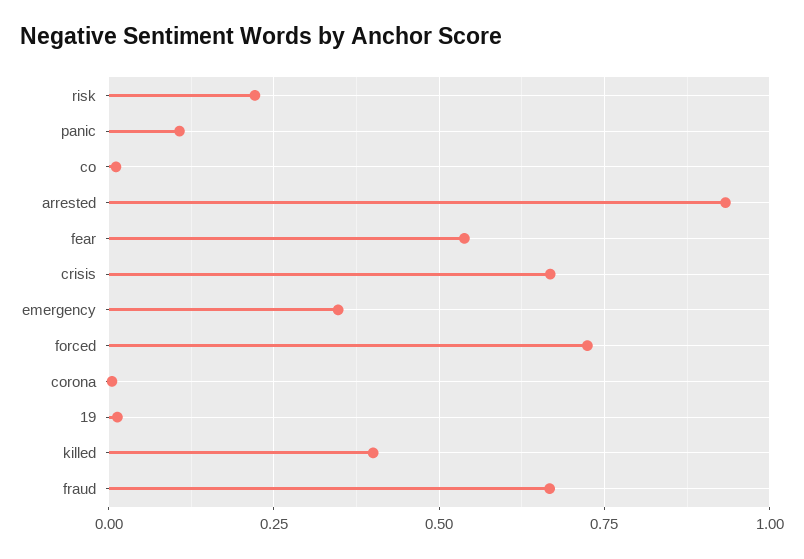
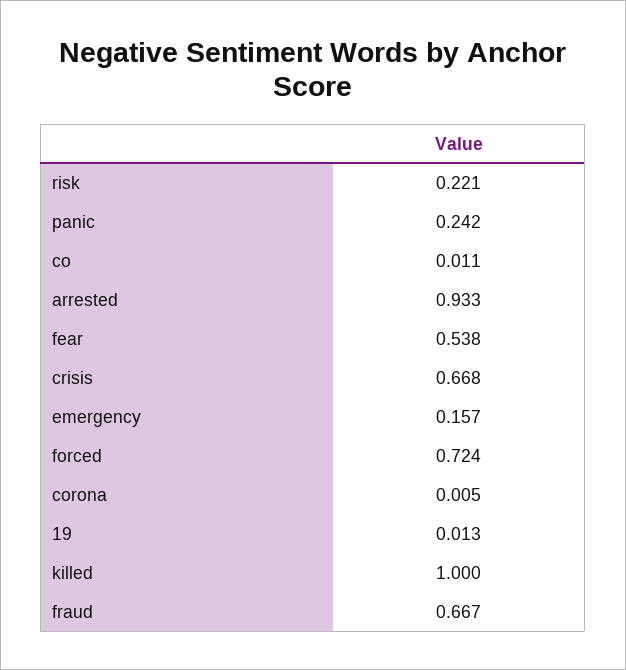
  {
    "risk": 0.221,
-   "panic": 0.1,
+   "panic": 0.242,
    "co": 0.011,
    "arrested": 0.933,
    "fear": 0.538,
    "crisis": 0.668,
-   "emergency": 0.35,
+   "emergency": 0.157,
    "forced": 0.724,
    "corona": 0.005,
    "19": 0.013,
-   "killed": 0.4,
+   "killed": 1,
    "fraud": 0.667
  }

